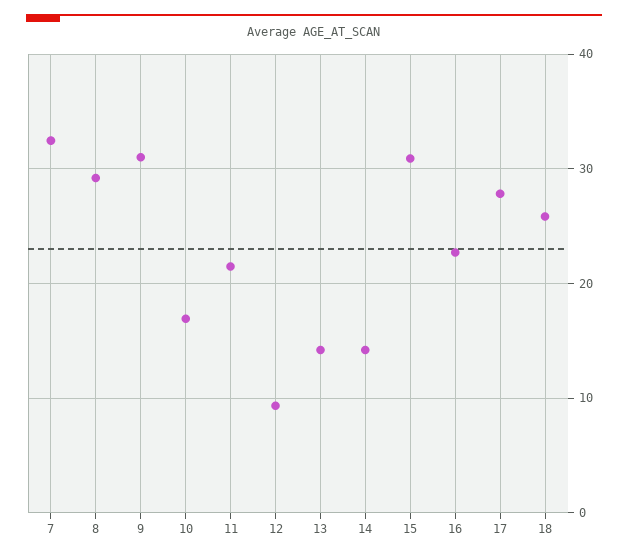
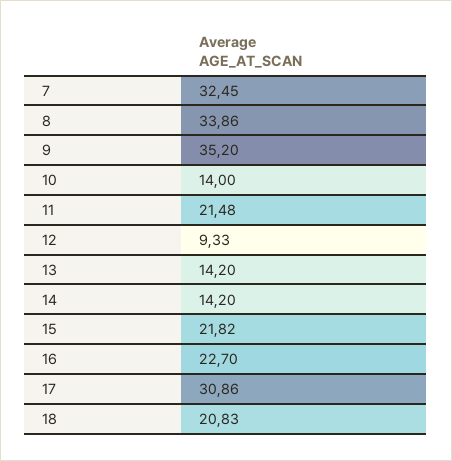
  {
    "7": 32.45,
-   "8": 29,
+   "8": 33.86,
-   "9": 31,
+   "9": 35.2,
-   "10": 17,
+   "10": 14,
    "11": 21.48,
    "12": 9.33,
    "13": 14.2,
    "14": 14.2,
-   "15": 31,
+   "15": 21.82,
    "16": 22.7,
-   "17": 28,
+   "17": 30.86,
-   "18": 26
+   "18": 20.83
  }

